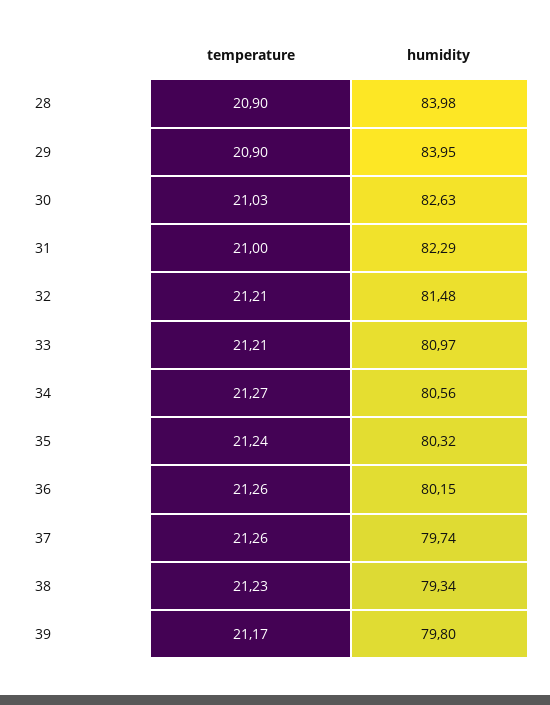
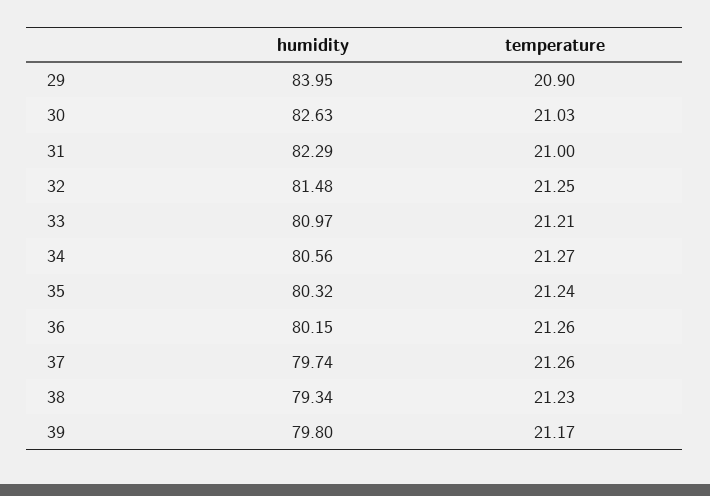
  {
    "temperature": {
-     "28": 20.9,
      "29": 20.9,
      "30": 21.03,
      "31": 21,
-     "32": 21.21,
+     "32": 21.25,
      "33": 21.21,
      "34": 21.27,
      "35": 21.24,
      "36": 21.26,
      "37": 21.26,
      "38": 21.23,
      "39": 21.17
    },
    "humidity": {
-     "28": 83.98,
      "29": 83.95,
      "30": 82.63,
      "31": 82.29,
      "32": 81.48,
      "33": 80.97,
      "34": 80.56,
      "35": 80.32,
      "36": 80.15,
      "37": 79.74,
      "38": 79.34,
      "39": 79.8
    }
  }

